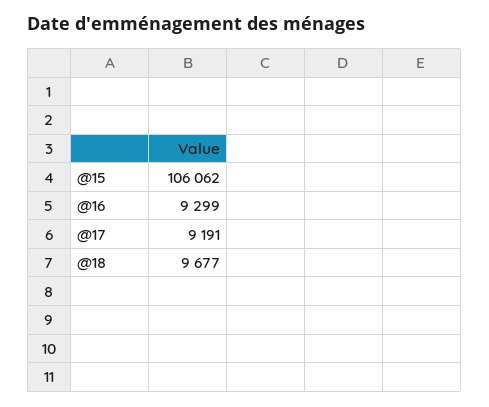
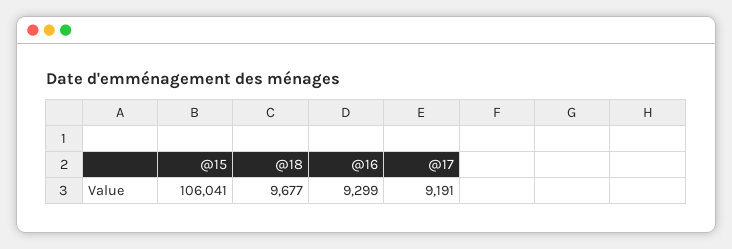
  {
-   "@15": 106062,
+   "@15": 106041,
    "@16": 9299,
    "@17": 9191,
    "@18": 9677
  }

